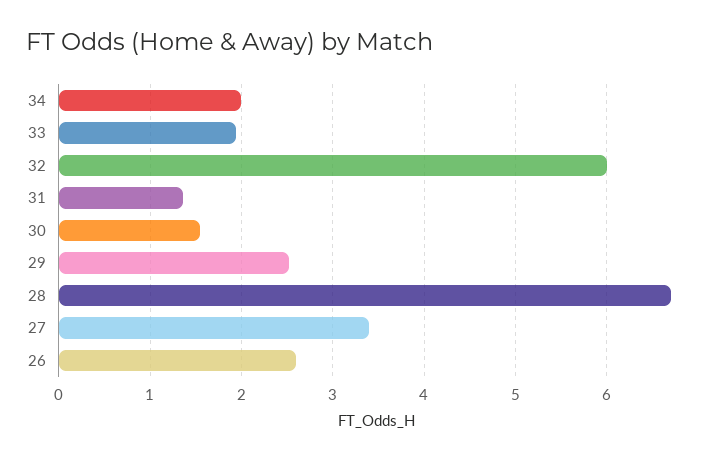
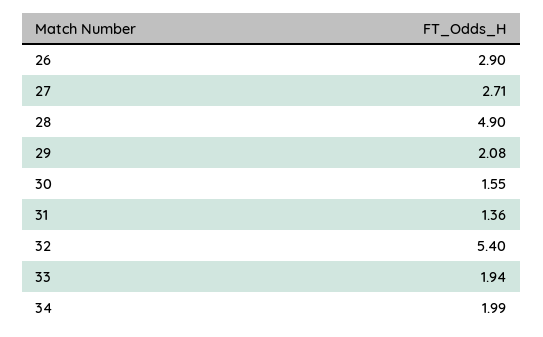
  {
    "34": 1.99,
    "33": 1.94,
-   "32": 6,
+   "32": 5.4,
    "31": 1.36,
    "30": 1.55,
-   "29": 2.5,
+   "29": 2.08,
-   "28": 6.7,
+   "28": 4.9,
-   "27": 3.4,
+   "27": 2.71,
-   "26": 2.6
+   "26": 2.9
  }

